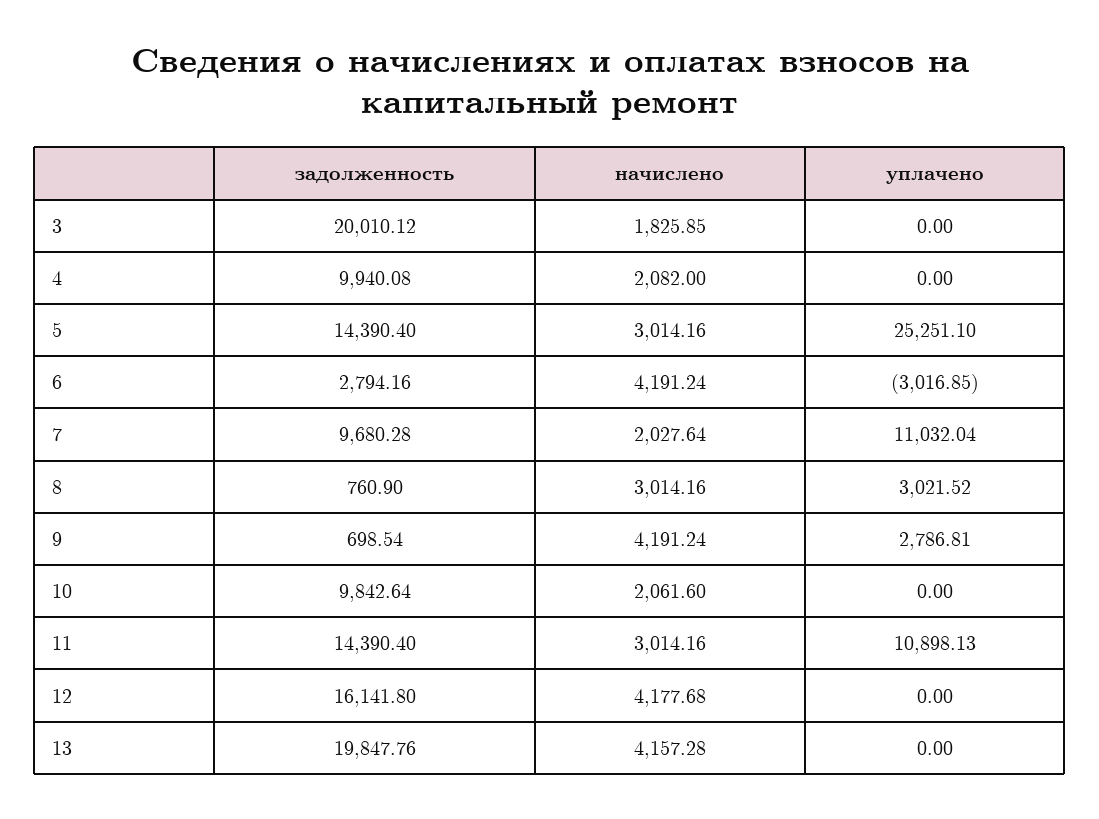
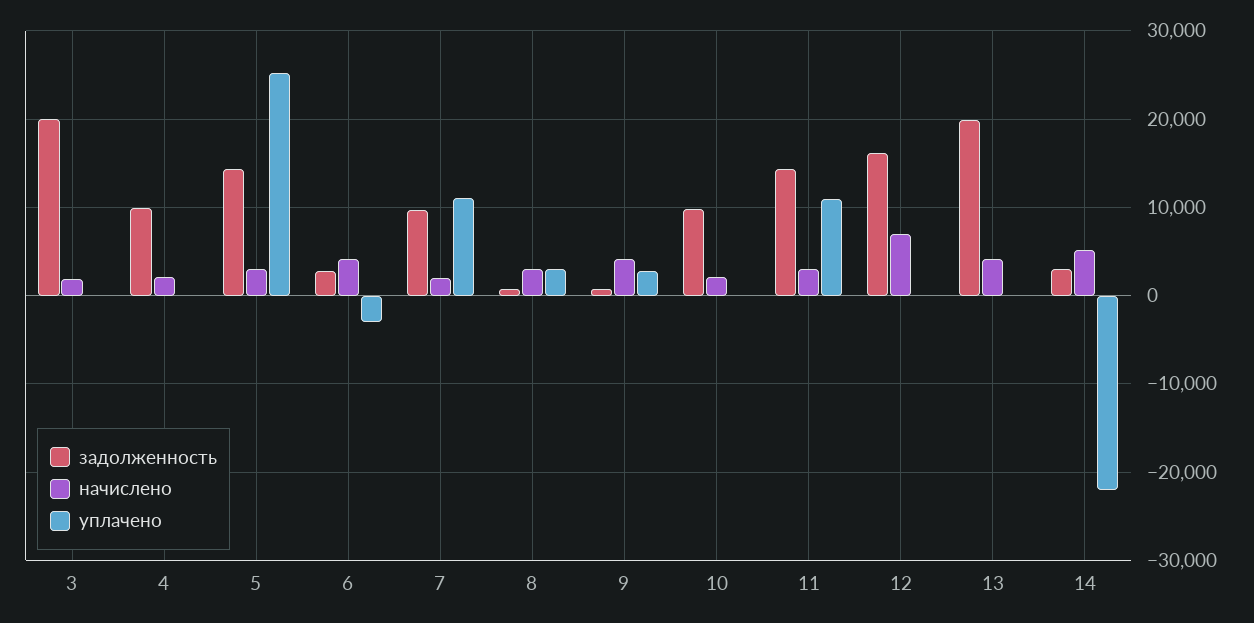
  {
    "задолженность": {
      "3": 20010.12,
      "4": 9940.08,
      "5": 14390.4,
      "6": 2794.16,
      "7": 9680.28,
      "8": 760.9,
      "9": 698.54,
      "10": 9842.64,
      "11": 14390.4,
      "12": 16141.8,
-     "13": 19847.76
+     "13": 19847.76,
+     "14": 3000
    },
    "начислено": {
      "3": 1825.85,
      "4": 2082,
      "5": 3014.16,
      "6": 4191.24,
      "7": 2027.64,
      "8": 3014.16,
      "9": 4191.24,
      "10": 2061.6,
      "11": 3014.16,
-     "12": 4177.68,
+     "12": 7000,
-     "13": 4157.28
+     "13": 4157.28,
+     "14": 5000
    },
    "уплачено": {
      "3": 0,
      "4": 0,
      "5": 25251.1,
      "6": -3016.85,
      "7": 11032.04,
      "8": 3021.52,
      "9": 2786.81,
      "10": 0,
      "11": 10898.13,
      "12": 0,
-     "13": 0
+     "13": 0,
+     "14": -22000
    }
  }

